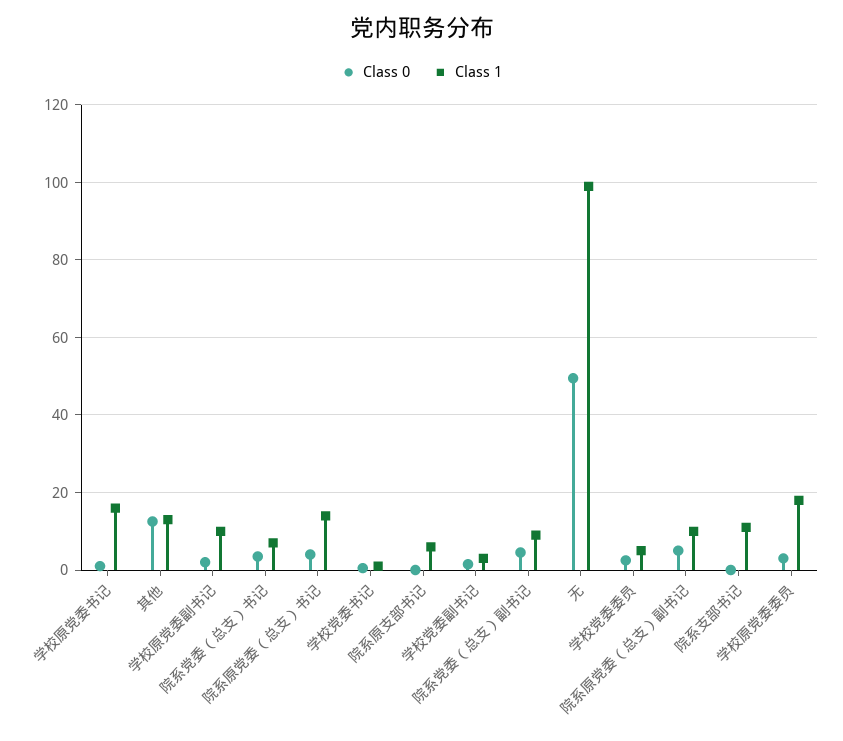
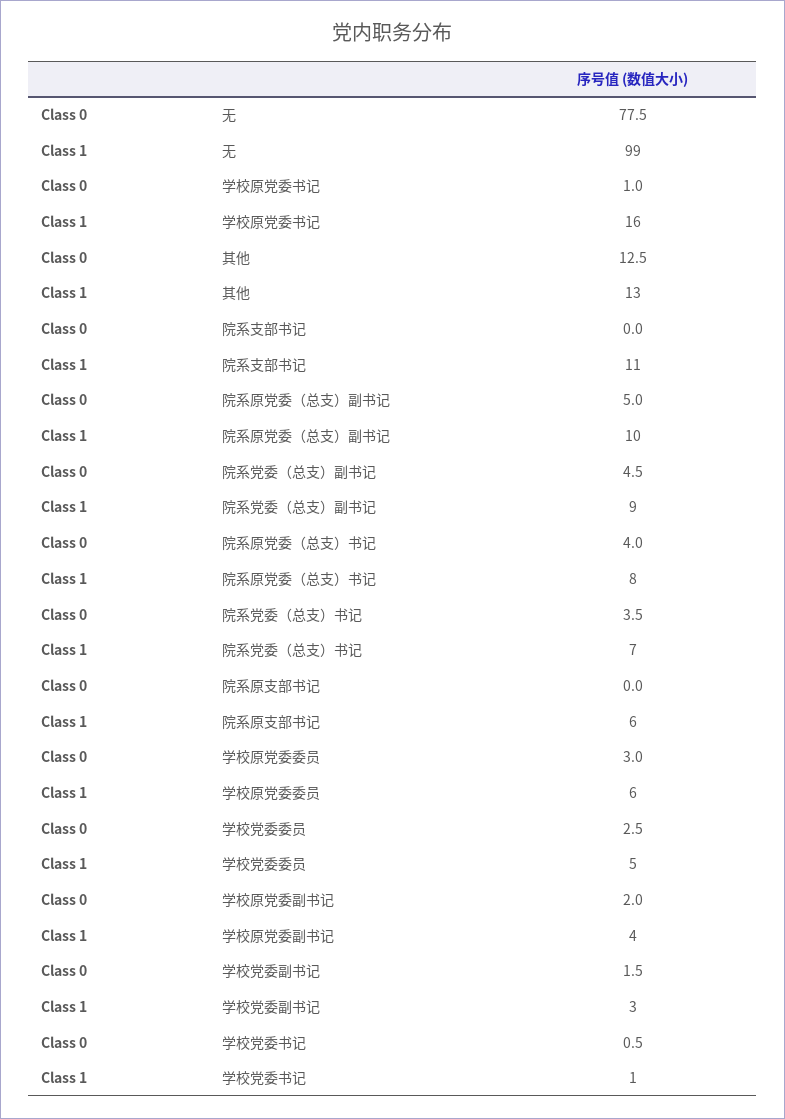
  {
    "Class 0": {
      "学校原党委书记": 1,
      "其他": 12.5,
      "学校原党委副书记": 2,
      "院系党委（总支）书记": 3.5,
      "院系原党委（总支）书记": 4,
      "学校党委书记": 0.5,
      "院系原支部书记": 0,
      "学校党委副书记": 1.5,
      "院系党委（总支）副书记": 4.5,
-     "无": 50,
+     "无": 77.5,
      "学校党委委员": 2.5,
      "院系原党委（总支）副书记": 5,
      "院系支部书记": 0,
      "学校原党委委员": 3
    },
    "Class 1": {
      "学校原党委书记": 16,
      "其他": 13,
-     "学校原党委副书记": 10,
+     "学校原党委副书记": 4,
      "院系党委（总支）书记": 7,
-     "院系原党委（总支）书记": 14,
+     "院系原党委（总支）书记": 8,
      "学校党委书记": 1,
      "院系原支部书记": 6,
      "学校党委副书记": 3,
      "院系党委（总支）副书记": 9,
      "无": 99,
      "学校党委委员": 5,
      "院系原党委（总支）副书记": 10,
      "院系支部书记": 11,
-     "学校原党委委员": 18
+     "学校原党委委员": 6
    }
  }

